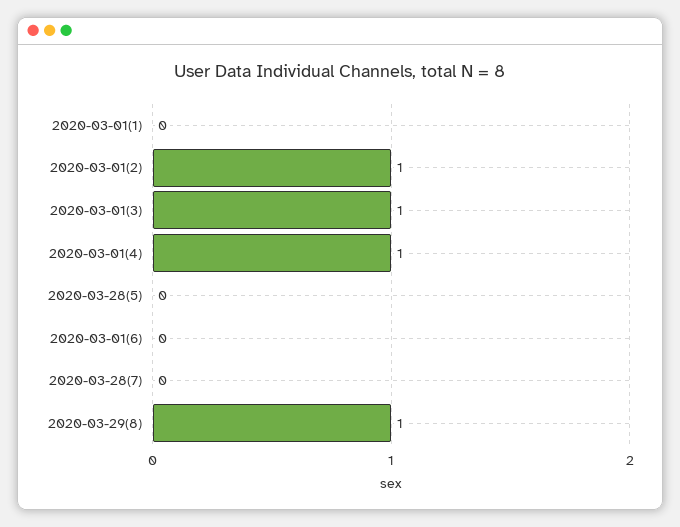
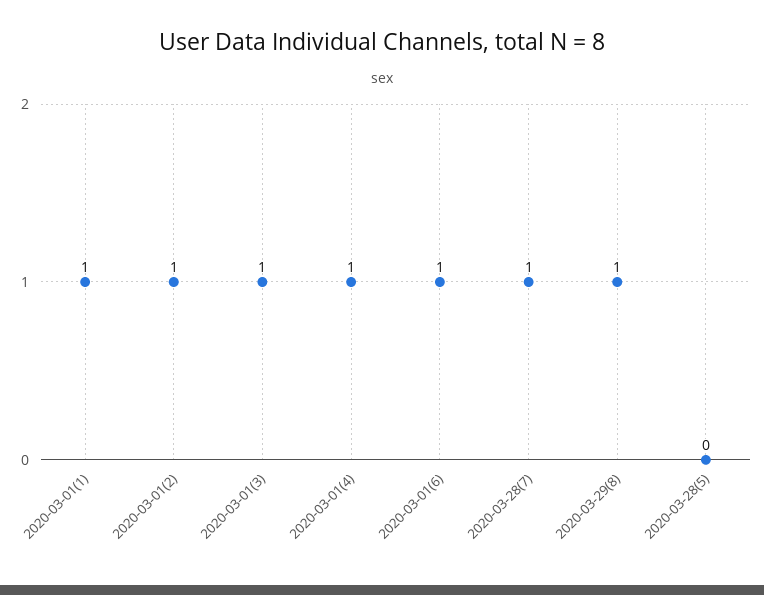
  {
-   "2020-03-01(1)": 0,
+   "2020-03-01(1)": 1,
    "2020-03-01(2)": 1,
    "2020-03-01(3)": 1,
    "2020-03-01(4)": 1,
    "2020-03-28(5)": 0,
-   "2020-03-01(6)": 0,
+   "2020-03-01(6)": 1,
-   "2020-03-28(7)": 0,
+   "2020-03-28(7)": 1,
    "2020-03-29(8)": 1
  }

